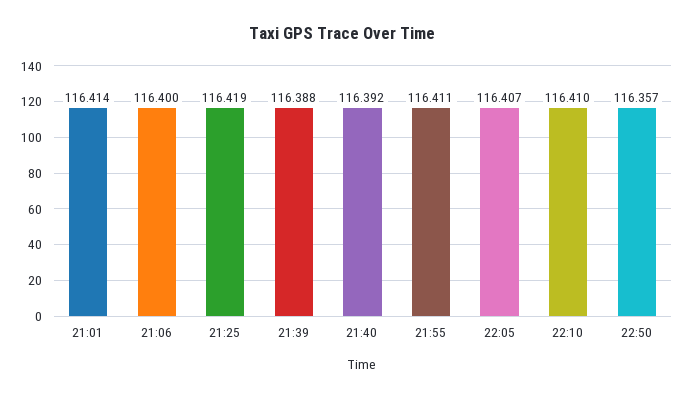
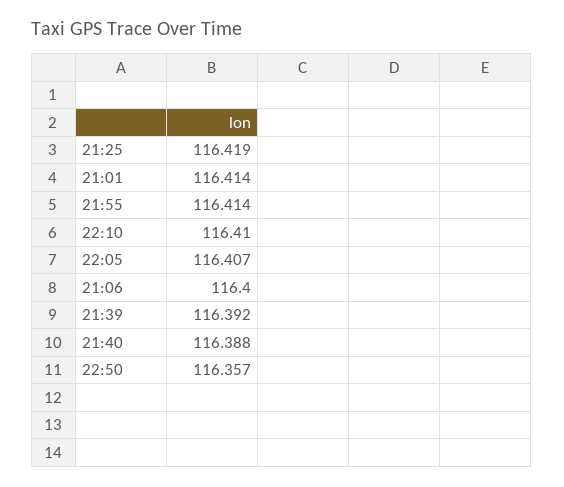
  {
    "21:01": 116.414,
    "21:06": 116.4,
    "21:25": 116.419,
-   "21:39": 116.388,
+   "21:39": 116.392,
-   "21:40": 116.392,
+   "21:40": 116.388,
-   "21:55": 116.411,
+   "21:55": 116.414,
    "22:05": 116.407,
    "22:10": 116.41,
    "22:50": 116.357
  }

